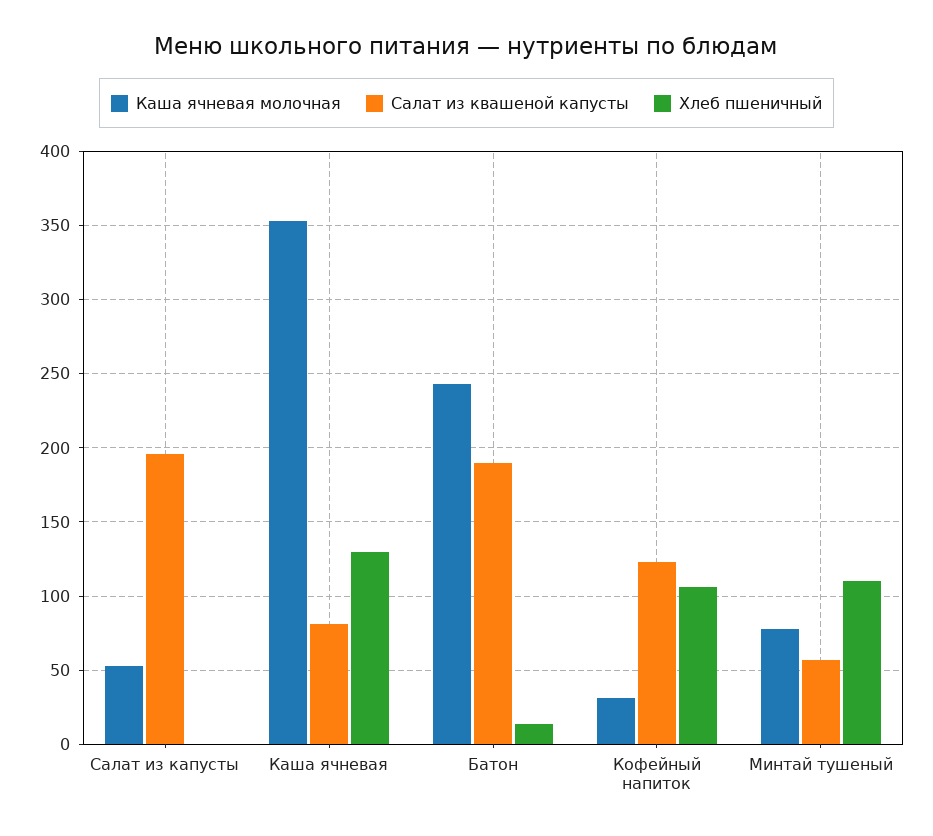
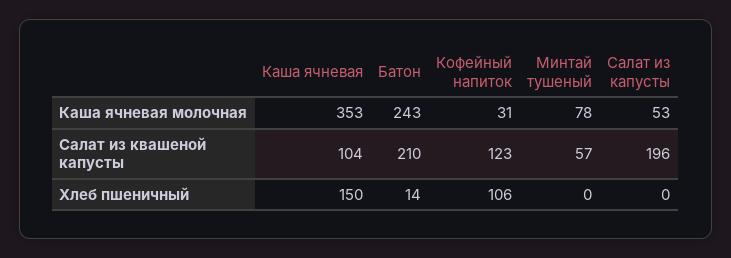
  {
    "Каша ячневая молочная": {
      "Салат из капусты": 53,
      "Каша ячневая": 353,
      "Батон": 243,
      "Кофейный напиток": 31,
      "Минтай тушеный": 78
    },
    "Салат из квашеной капусты": {
      "Салат из капусты": 196,
-     "Каша ячневая": 80,
+     "Каша ячневая": 104,
-     "Батон": 190,
+     "Батон": 210,
      "Кофейный напиток": 123,
      "Минтай тушеный": 57
    },
    "Хлеб пшеничный": {
      "Салат из капусты": 0,
-     "Каша ячневая": 130,
+     "Каша ячневая": 150,
      "Батон": 14,
      "Кофейный напиток": 106,
-     "Минтай тушеный": 110
+     "Минтай тушеный": 0
    }
  }

